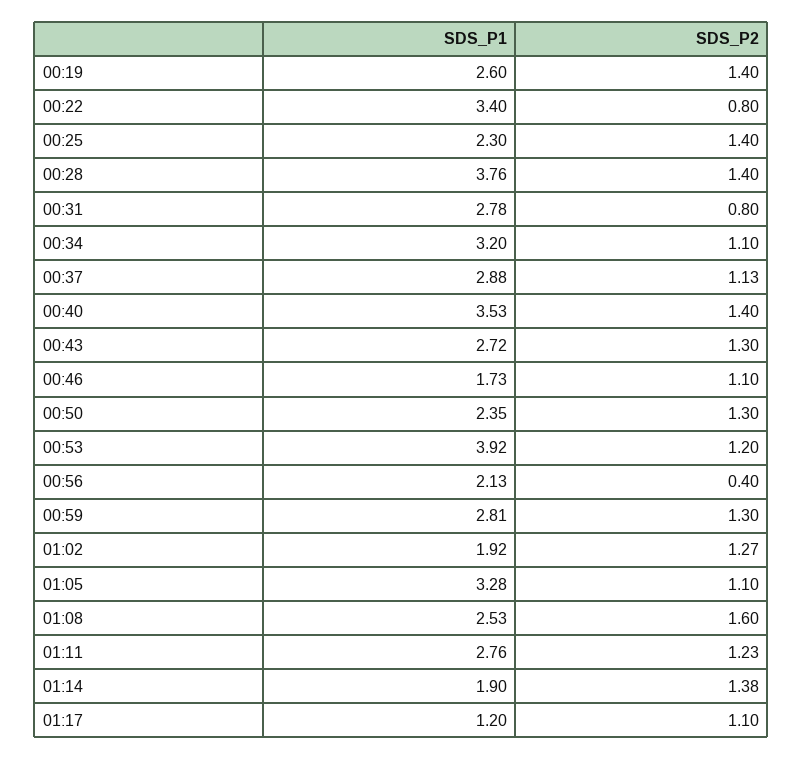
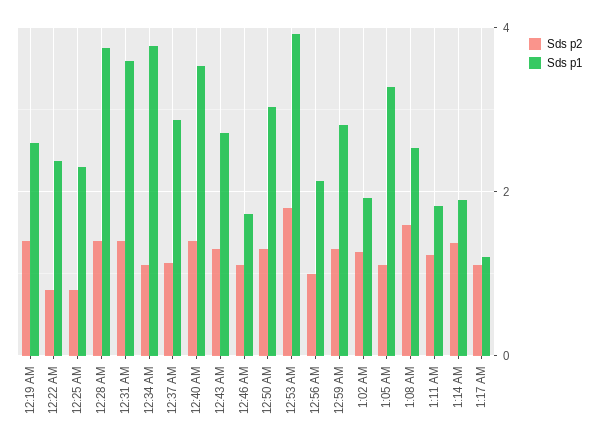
  {
    "SDS_P1": {
      "00:19": 2.6,
-     "00:22": 3.4,
+     "00:22": 2.4,
      "00:25": 2.3,
      "00:28": 3.76,
-     "00:31": 2.78,
+     "00:31": 3.6,
-     "00:34": 3.2,
+     "00:34": 3.8,
      "00:37": 2.88,
      "00:40": 3.53,
      "00:43": 2.72,
      "00:46": 1.73,
-     "00:50": 2.35,
+     "00:50": 3,
      "00:53": 3.92,
      "00:56": 2.13,
      "00:59": 2.81,
      "01:02": 1.92,
      "01:05": 3.28,
      "01:08": 2.53,
-     "01:11": 2.76,
+     "01:11": 1.8,
      "01:14": 1.9,
      "01:17": 1.2
    },
    "SDS_P2": {
      "00:19": 1.4,
      "00:22": 0.8,
-     "00:25": 1.4,
+     "00:25": 0.8,
      "00:28": 1.4,
-     "00:31": 0.8,
+     "00:31": 1.4,
      "00:34": 1.1,
      "00:37": 1.13,
      "00:40": 1.4,
      "00:43": 1.3,
      "00:46": 1.1,
      "00:50": 1.3,
-     "00:53": 1.2,
+     "00:53": 1.8,
-     "00:56": 0.4,
+     "00:56": 1,
      "00:59": 1.3,
      "01:02": 1.27,
      "01:05": 1.1,
      "01:08": 1.6,
      "01:11": 1.23,
      "01:14": 1.38,
      "01:17": 1.1
    }
  }

